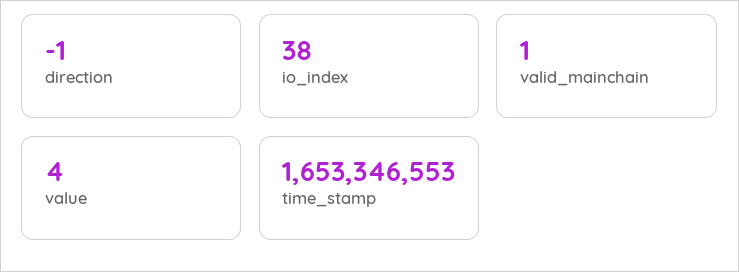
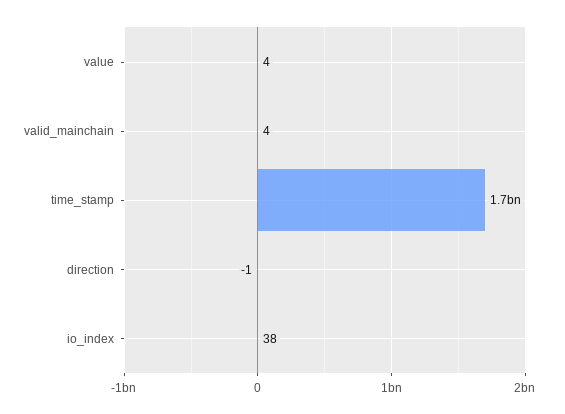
  {
    "direction": -1,
    "io_index": 38,
-   "valid_mainchain": 1,
+   "valid_mainchain": 4,
    "value": 4,
    "time_stamp": 1653346553
  }

